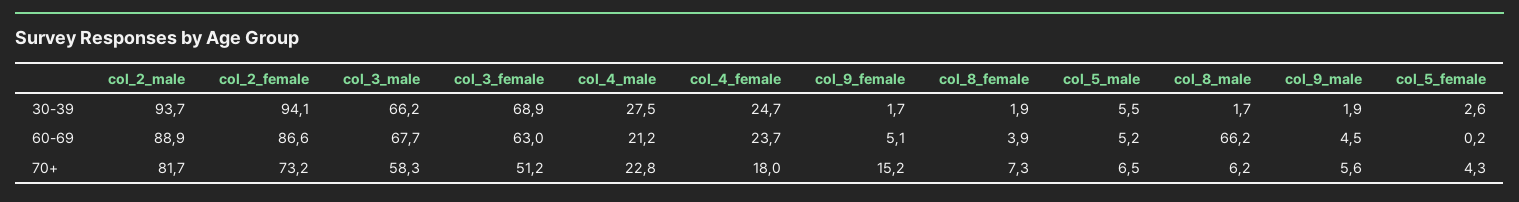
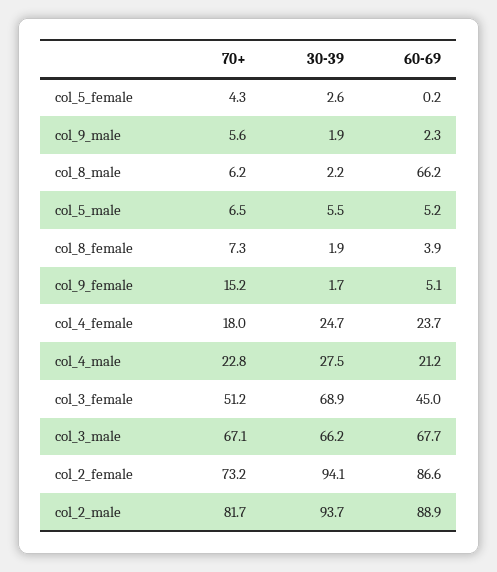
  {
    "col_2_male": {
      "30-39": 93.7,
      "60-69": 88.9,
      "70+": 81.7
    },
    "col_2_female": {
      "30-39": 94.1,
      "60-69": 86.6,
      "70+": 73.2
    },
    "col_3_male": {
      "30-39": 66.2,
      "60-69": 67.7,
-     "70+": 58.3
+     "70+": 67.1
    },
    "col_3_female": {
      "30-39": 68.9,
-     "60-69": 63,
+     "60-69": 45,
      "70+": 51.2
    },
    "col_4_male": {
      "30-39": 27.5,
      "60-69": 21.2,
      "70+": 22.8
    },
    "col_4_female": {
      "30-39": 24.7,
      "60-69": 23.7,
      "70+": 18
    },
    "col_9_female": {
      "30-39": 1.7,
      "60-69": 5.1,
      "70+": 15.2
    },
    "col_8_female": {
      "30-39": 1.9,
      "60-69": 3.9,
      "70+": 7.3
    },
    "col_5_male": {
      "30-39": 5.5,
      "60-69": 5.2,
      "70+": 6.5
    },
    "col_8_male": {
-     "30-39": 1.7,
+     "30-39": 2.2,
      "60-69": 66.2,
      "70+": 6.2
    },
    "col_9_male": {
      "30-39": 1.9,
-     "60-69": 4.5,
+     "60-69": 2.3,
      "70+": 5.6
    },
    "col_5_female": {
      "30-39": 2.6,
      "60-69": 0.2,
      "70+": 4.3
    }
  }

